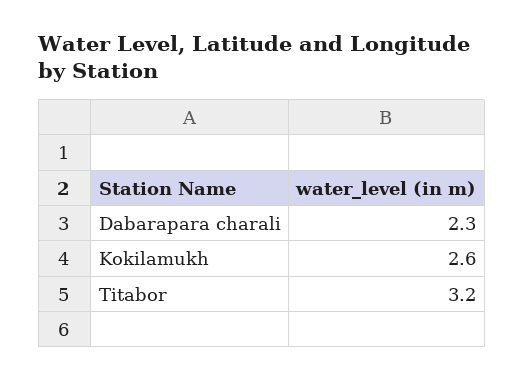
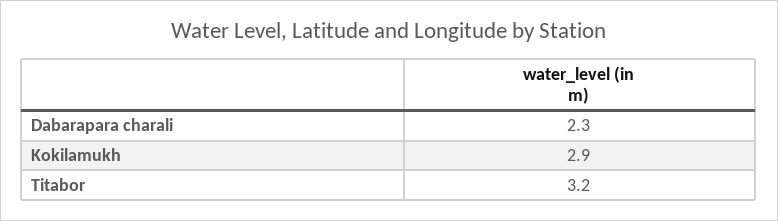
  {
    "Dabarapara charali": 2.3,
-   "Kokilamukh": 2.6,
+   "Kokilamukh": 2.9,
    "Titabor": 3.2
  }

